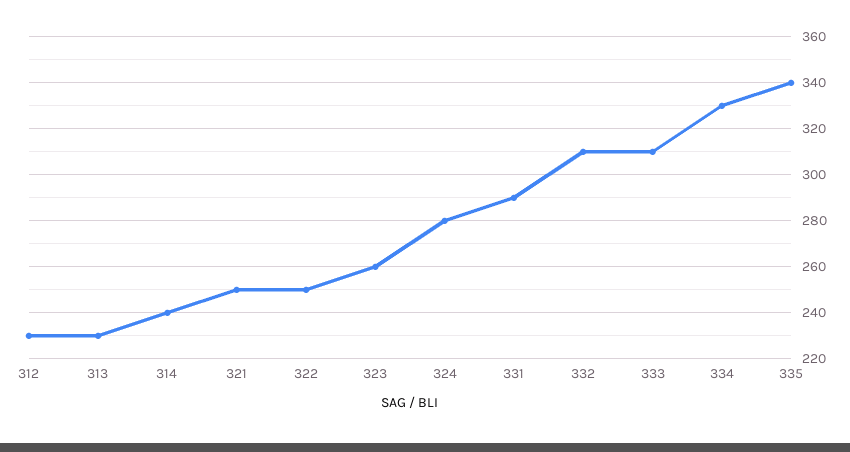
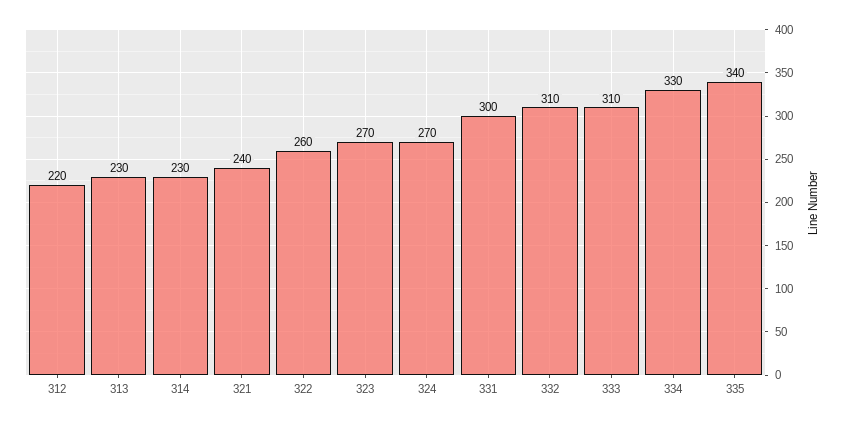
  {
-   "312": 230,
+   "312": 220,
    "313": 230,
-   "314": 240,
+   "314": 230,
-   "321": 250,
+   "321": 240,
-   "322": 250,
+   "322": 260,
-   "323": 260,
+   "323": 270,
-   "324": 280,
+   "324": 270,
-   "331": 290,
+   "331": 300,
    "332": 310,
    "333": 310,
    "334": 330,
    "335": 340
  }

